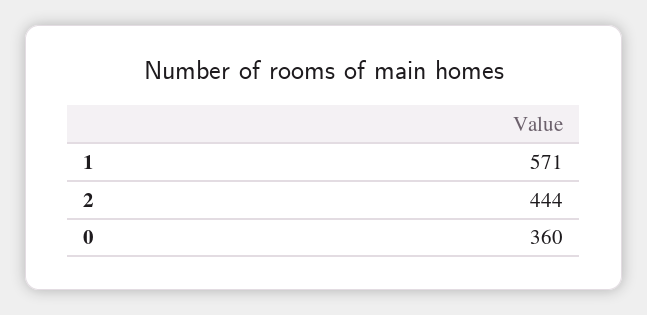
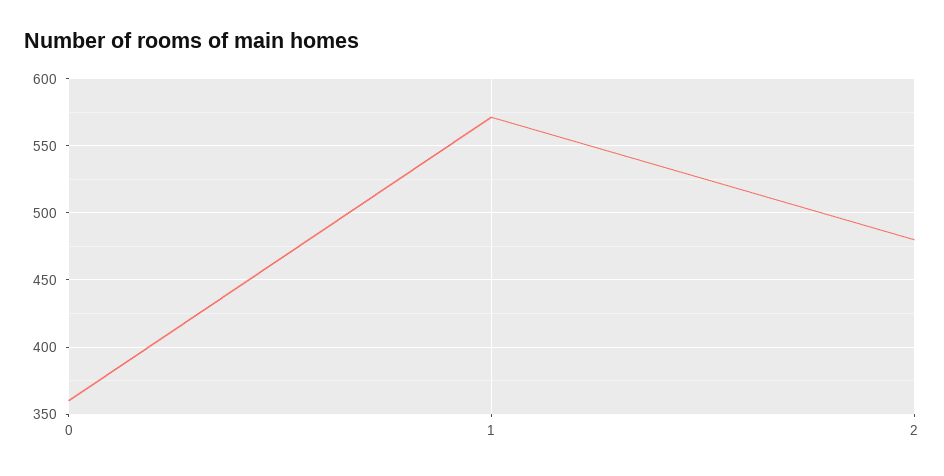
  {
    "1": 571,
-   "2": 444,
+   "2": 480,
    "0": 360
  }

